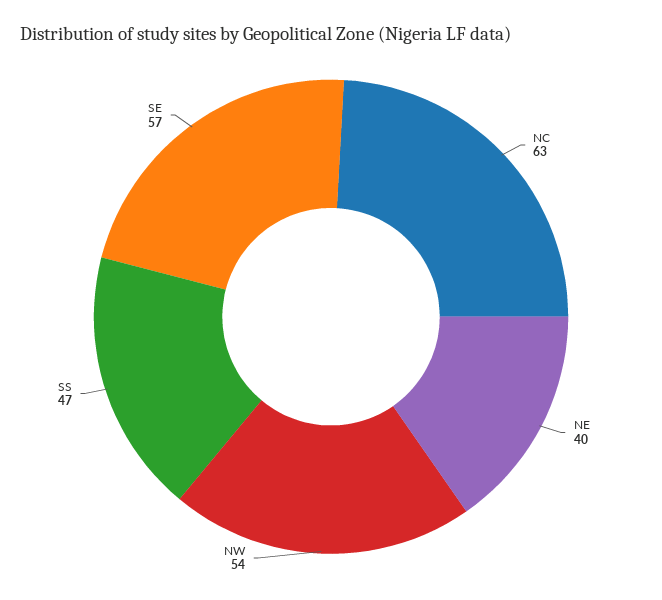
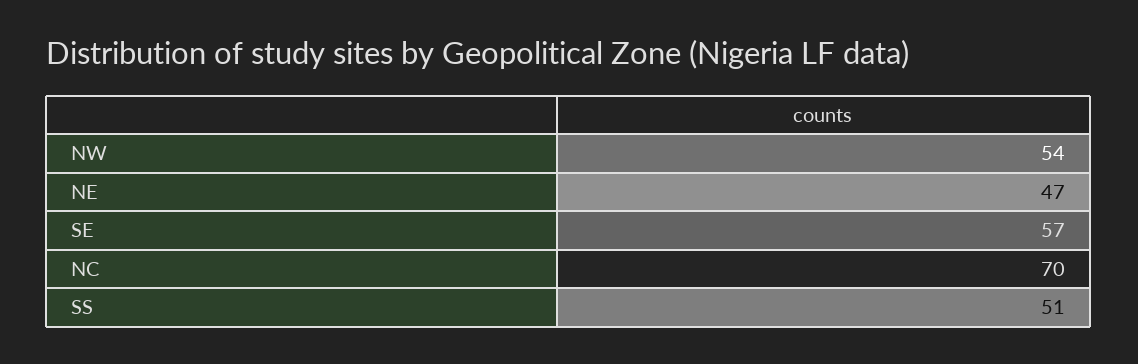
  {
-   "NC": 63,
+   "NC": 70,
-   "NE": 40,
+   "NE": 47,
    "NW": 54,
-   "SS": 47,
+   "SS": 51,
    "SE": 57
  }

